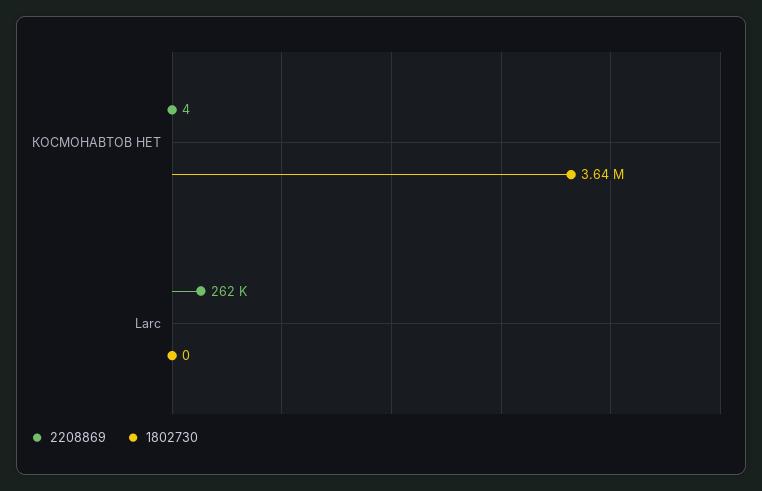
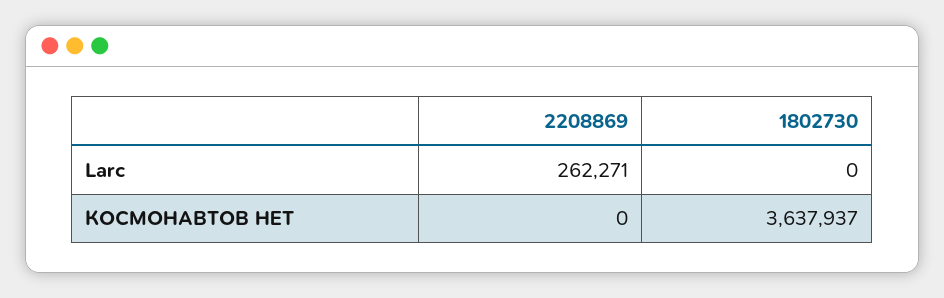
  {
    "2208869": {
-     "КОСМОНАВТОВ НЕТ": 4,
+     "КОСМОНАВТОВ НЕТ": 0,
      "Larc": 262271
    },
    "1802730": {
      "КОСМОНАВТОВ НЕТ": 3637937,
      "Larc": 0
    }
  }

